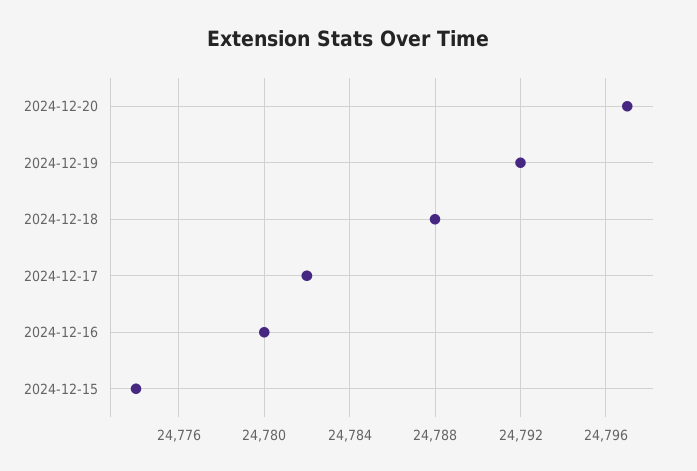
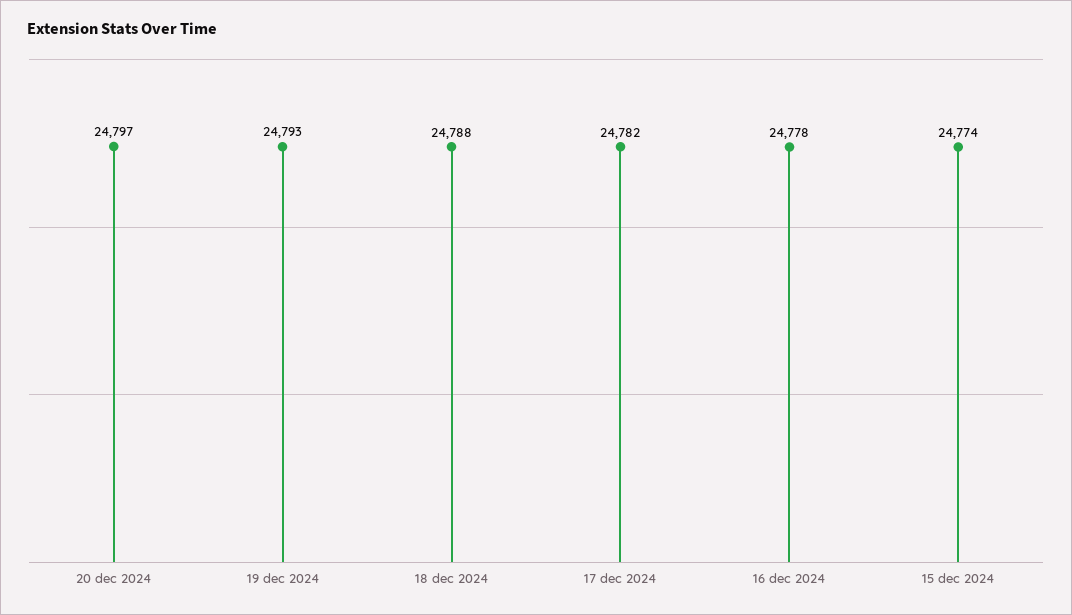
  {
    "2024-12-20": 24797,
-   "2024-12-19": 24792,
+   "2024-12-19": 24793,
    "2024-12-18": 24788,
    "2024-12-17": 24782,
-   "2024-12-16": 24780,
+   "2024-12-16": 24778,
    "2024-12-15": 24774
  }

